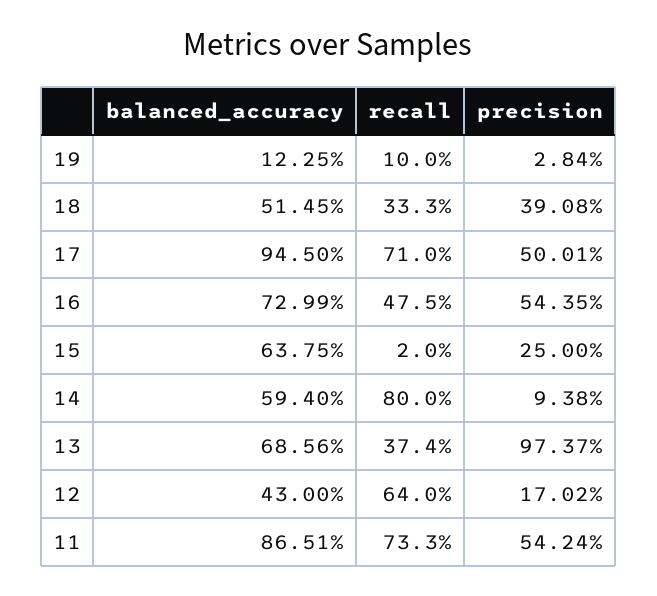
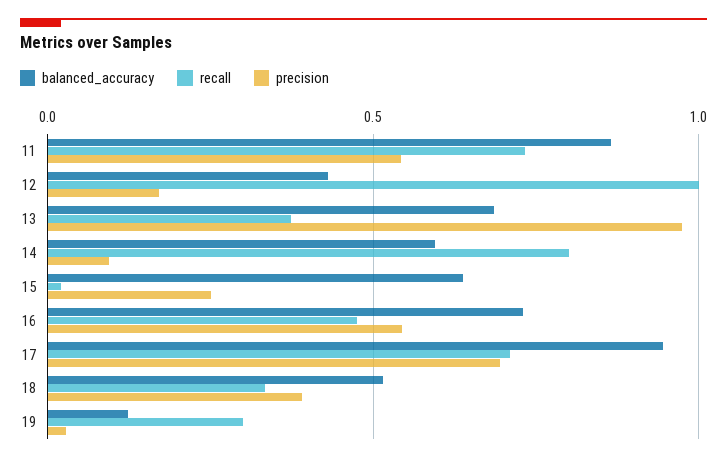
  {
    "balanced_accuracy": {
      "19": 0.1225,
      "18": 0.5145,
      "17": 0.945,
      "16": 0.7299,
      "15": 0.6375,
      "14": 0.594,
      "13": 0.6856,
      "12": 0.43,
      "11": 0.8651
    },
    "recall": {
-     "19": 0.1,
+     "19": 0.3,
      "18": 0.333,
      "17": 0.71,
      "16": 0.475,
      "15": 0.02,
      "14": 0.8,
      "13": 0.374,
-     "12": 0.64,
+     "12": 1,
      "11": 0.733
    },
    "precision": {
      "19": 0.0284,
      "18": 0.3908,
-     "17": 0.5001,
+     "17": 0.7,
      "16": 0.5435,
      "15": 0.25,
      "14": 0.0938,
      "13": 0.9737,
      "12": 0.1702,
      "11": 0.5424
    }
  }

